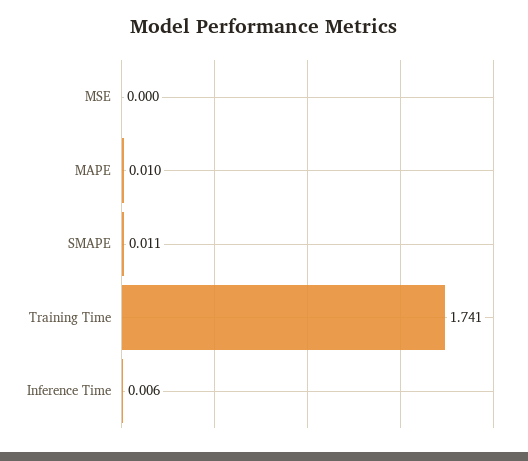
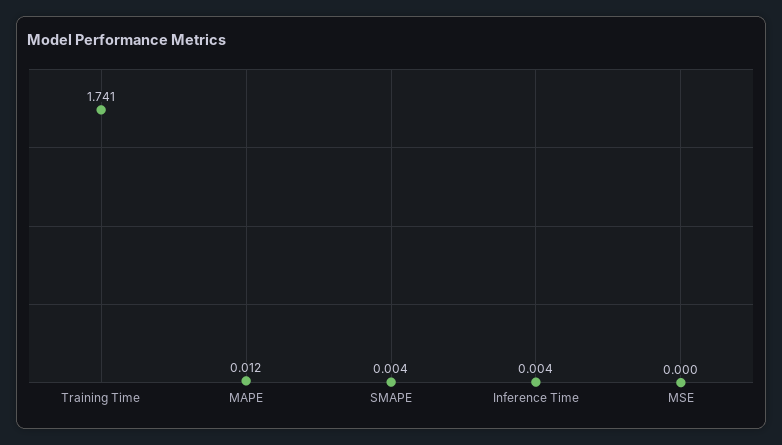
  {
    "MSE": 0,
-   "MAPE": 0.01,
+   "MAPE": 0.012,
-   "SMAPE": 0.011,
+   "SMAPE": 0.004,
    "Training Time": 1.741,
-   "Inference Time": 0.006
+   "Inference Time": 0.004
  }

